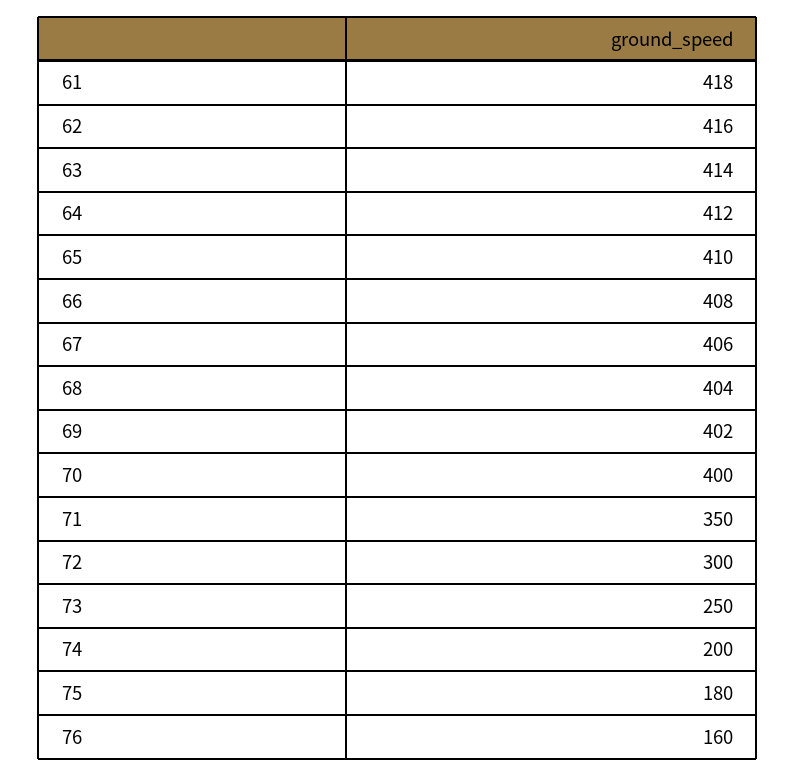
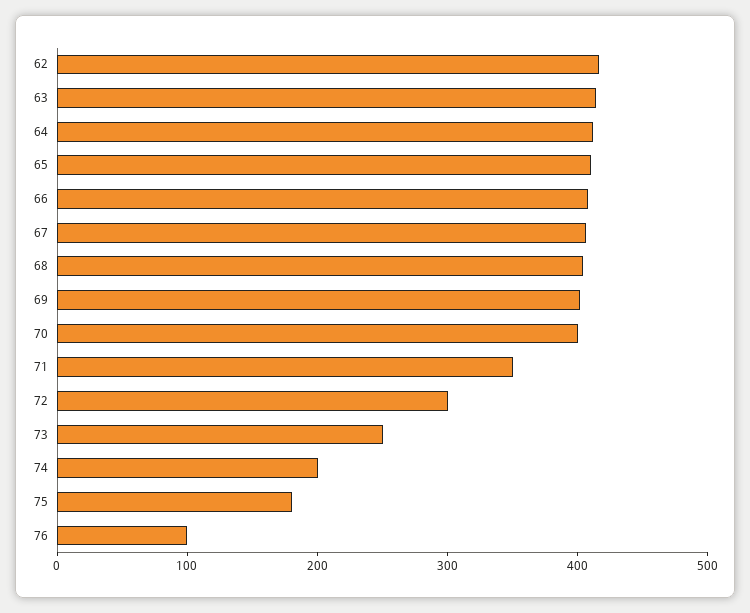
  {
-   "61": 418,
    "62": 416,
    "63": 414,
    "64": 412,
    "65": 410,
    "66": 408,
    "67": 406,
    "68": 404,
    "69": 402,
    "70": 400,
    "71": 350,
    "72": 300,
    "73": 250,
    "74": 200,
    "75": 180,
-   "76": 160
+   "76": 100
  }

